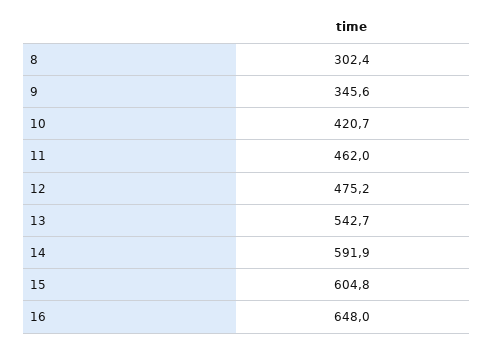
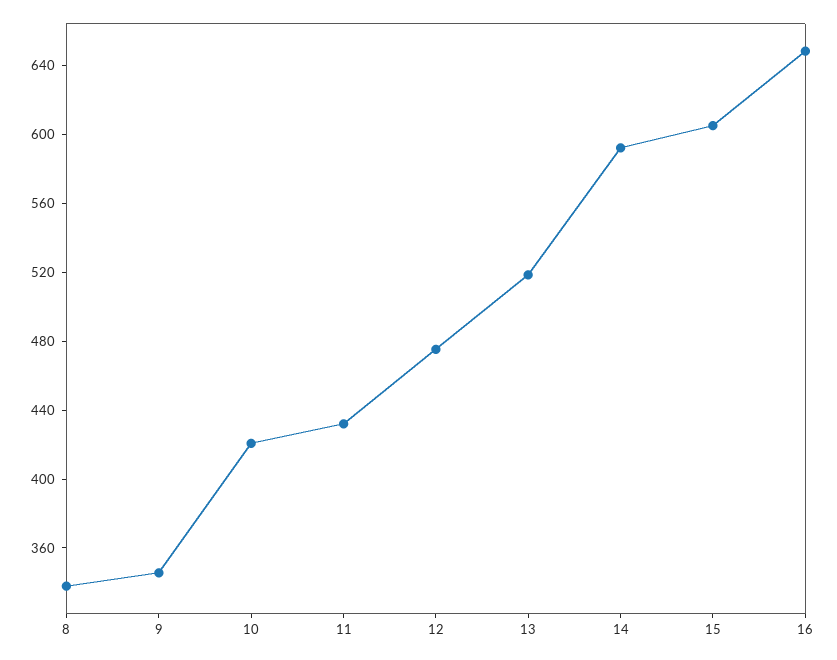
  {
-   "8": 302.4,
+   "8": 340,
    "9": 345.6,
    "10": 420.7,
-   "11": 462,
+   "11": 430,
    "12": 475.2,
-   "13": 542.7,
+   "13": 520,
    "14": 591.9,
    "15": 604.8,
    "16": 648
  }

